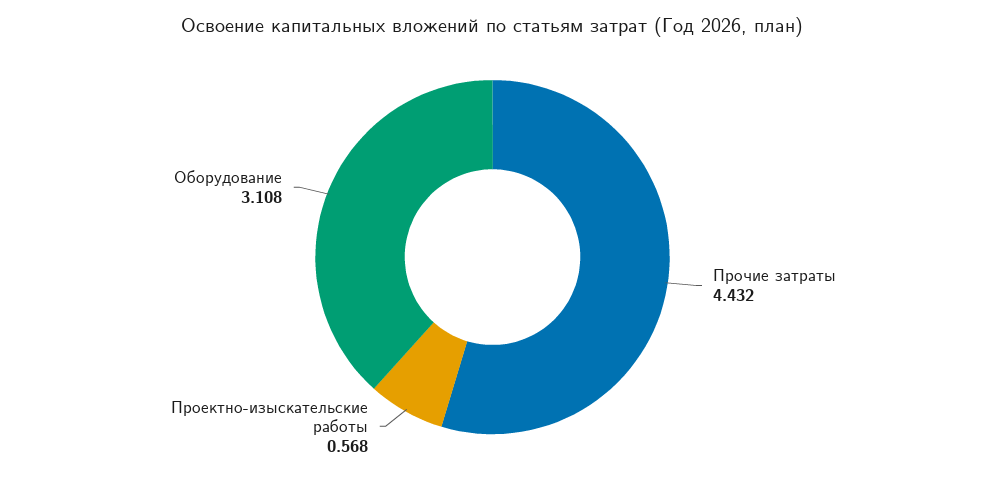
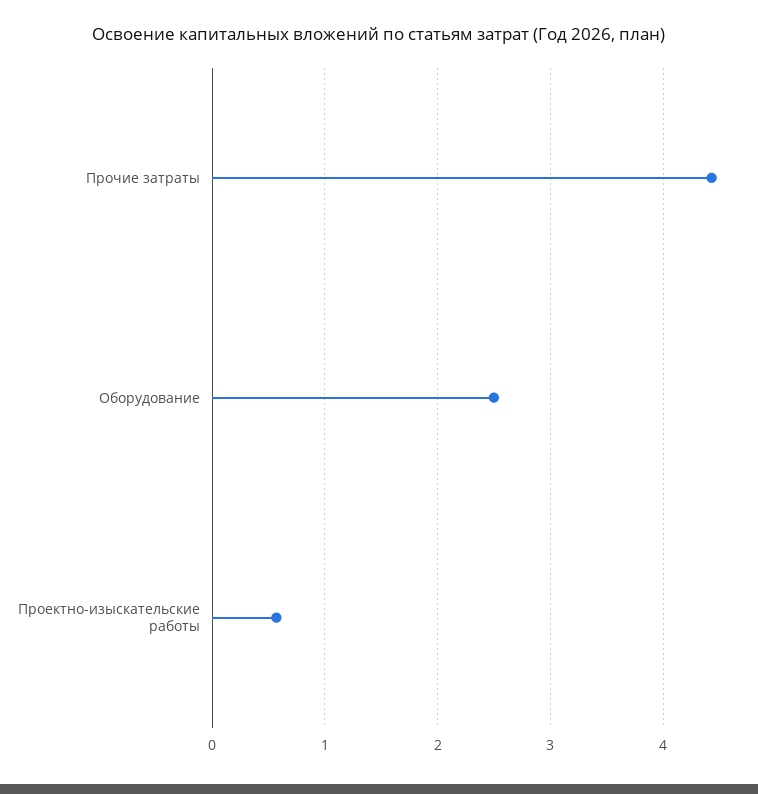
  {
    "Прочие затраты": 4.432,
    "Проектно-изыскательские работы": 0.568,
-   "Оборудование": 3.108
+   "Оборудование": 2.5
  }

